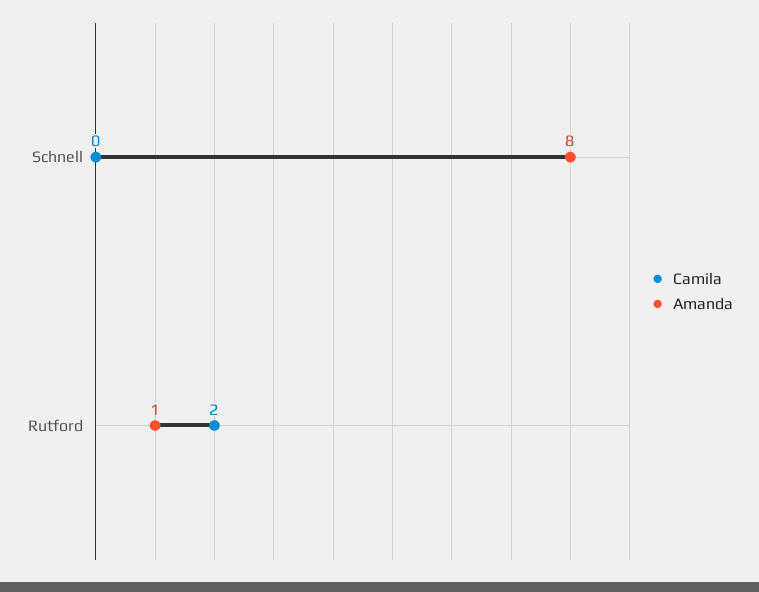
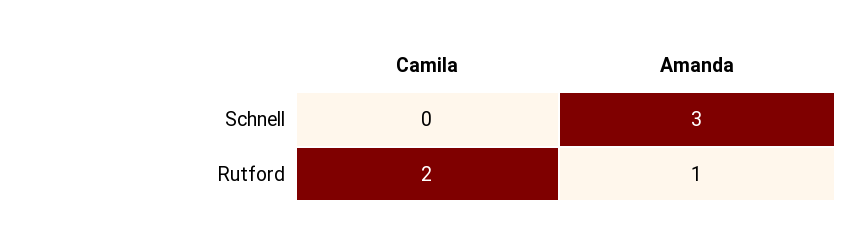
  {
    "Camila": {
      "Schnell": 0,
      "Rutford": 2
    },
    "Amanda": {
-     "Schnell": 8,
+     "Schnell": 3,
      "Rutford": 1
    }
  }

